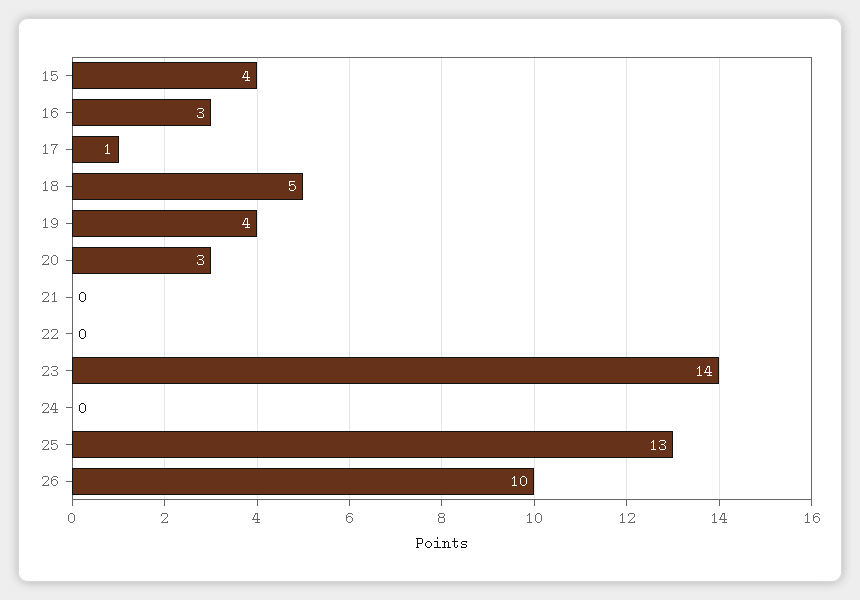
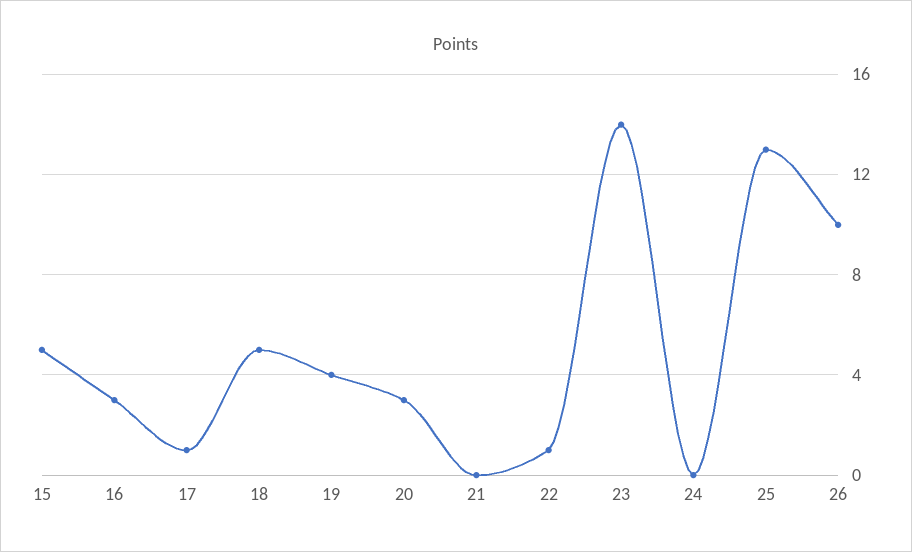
  {
-   "15": 4,
+   "15": 5,
    "16": 3,
    "17": 1,
    "18": 5,
    "19": 4,
    "20": 3,
    "21": 0,
-   "22": 0,
+   "22": 1,
    "23": 14,
    "24": 0,
    "25": 13,
    "26": 10
  }

